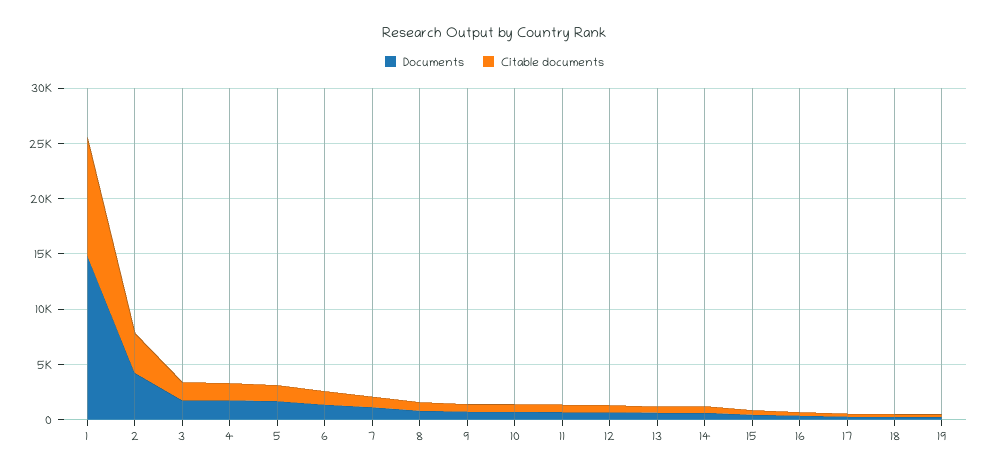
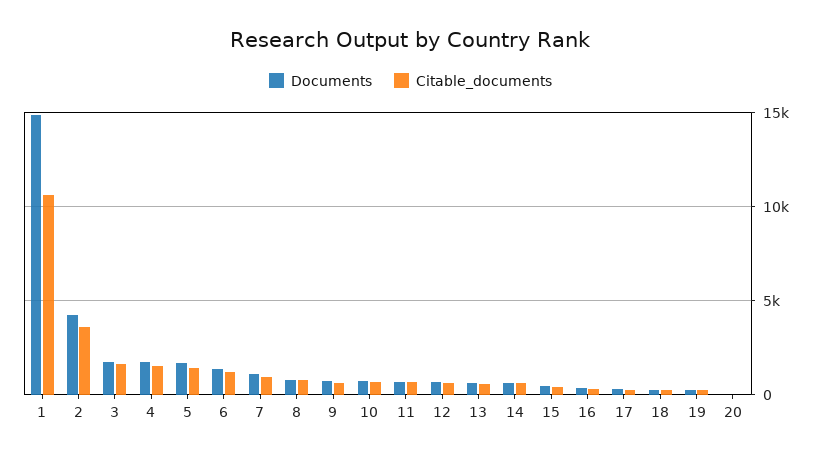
  {
    "Documents": {
      "1": 15000,
      "2": 4000,
      "3": 1500,
      "4": 1500,
      "5": 1500,
      "6": 1500,
      "7": 1000,
      "8": 1000,
      "9": 500,
      "10": 500,
      "11": 500,
      "12": 500,
      "13": 500,
      "14": 500,
      "15": 500,
      "16": 500,
      "17": 500,
      "18": 0,
-     "19": 0
+     "19": 0,
+     "20": 0
    },
    "Citable documents": {
      "1": 10500,
      "2": 3500,
      "3": 1500,
      "4": 1500,
      "5": 1500,
      "6": 1000,
      "7": 1000,
      "8": 1000,
      "9": 500,
      "10": 500,
      "11": 500,
      "12": 500,
      "13": 500,
      "14": 500,
      "15": 500,
      "16": 500,
      "17": 500,
      "18": 0,
-     "19": 0
+     "19": 0,
+     "20": 0
    }
  }

